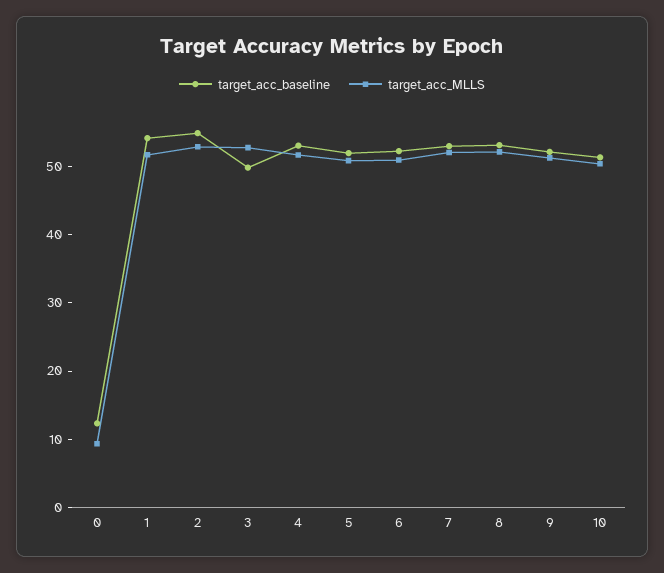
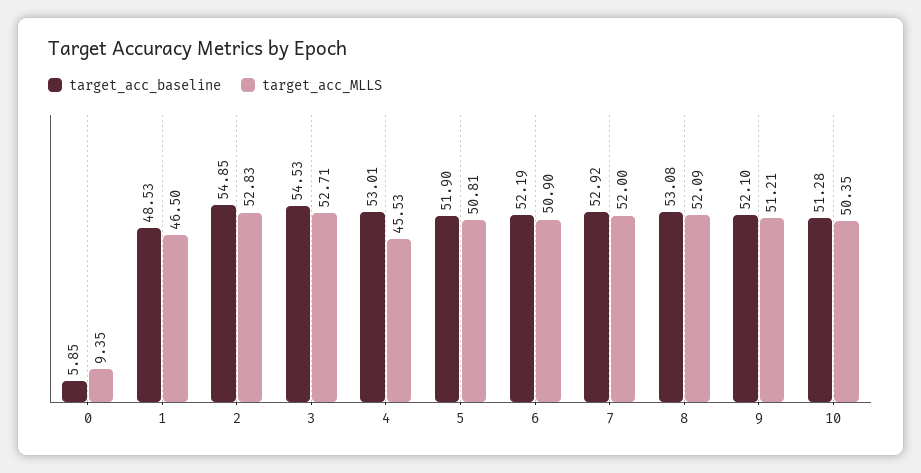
  {
    "target_acc_baseline": {
-     "0": 12,
+     "0": 5.85,
-     "1": 54,
+     "1": 48.53,
      "2": 54.85,
-     "3": 50,
+     "3": 54.53,
      "4": 53.01,
      "5": 51.9,
      "6": 52.19,
      "7": 52.92,
      "8": 53.08,
      "9": 52.1,
      "10": 51.28
    },
    "target_acc_MLLS": {
      "0": 9.35,
-     "1": 52,
+     "1": 46.5,
      "2": 52.83,
      "3": 52.71,
-     "4": 52,
+     "4": 45.53,
      "5": 50.81,
      "6": 50.9,
      "7": 52,
      "8": 52.09,
      "9": 51.21,
      "10": 50.35
    }
  }

